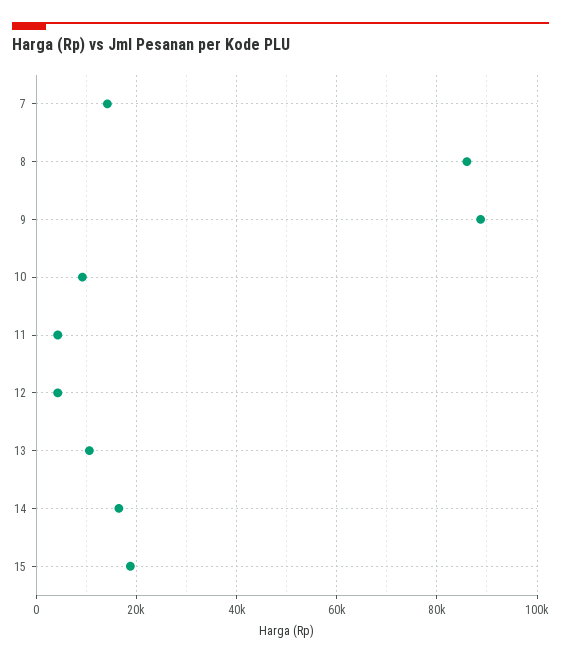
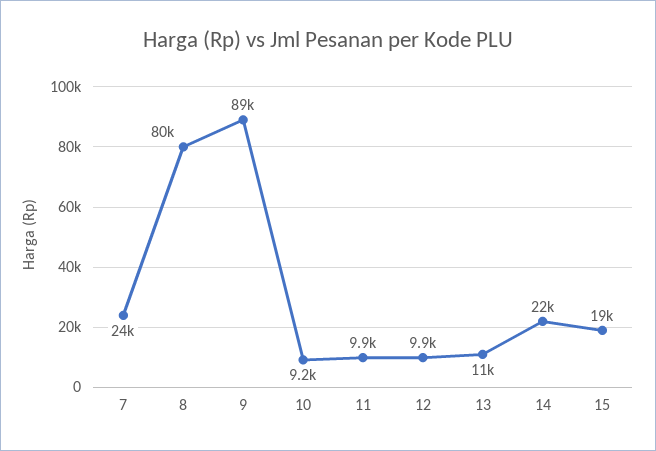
  {
-   "7": 14000,
+   "7": 24000,
-   "8": 86000,
+   "8": 80000,
    "9": 89000,
    "10": 9200,
-   "11": 4000,
+   "11": 9900,
-   "12": 4000,
+   "12": 9900,
    "13": 11000,
-   "14": 16000,
+   "14": 22000,
    "15": 19000
  }

